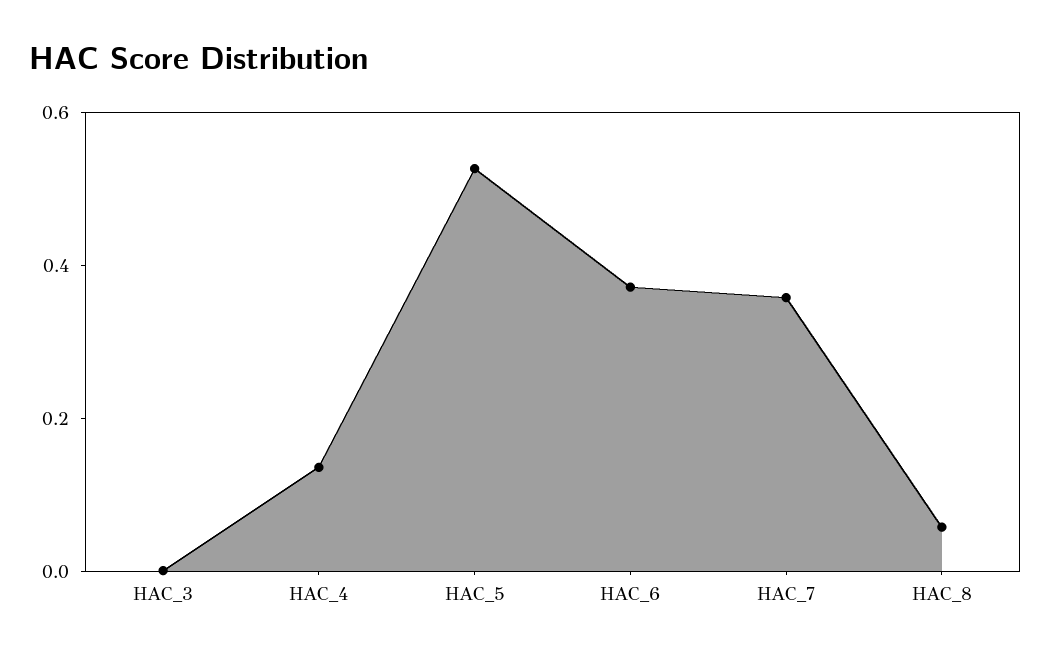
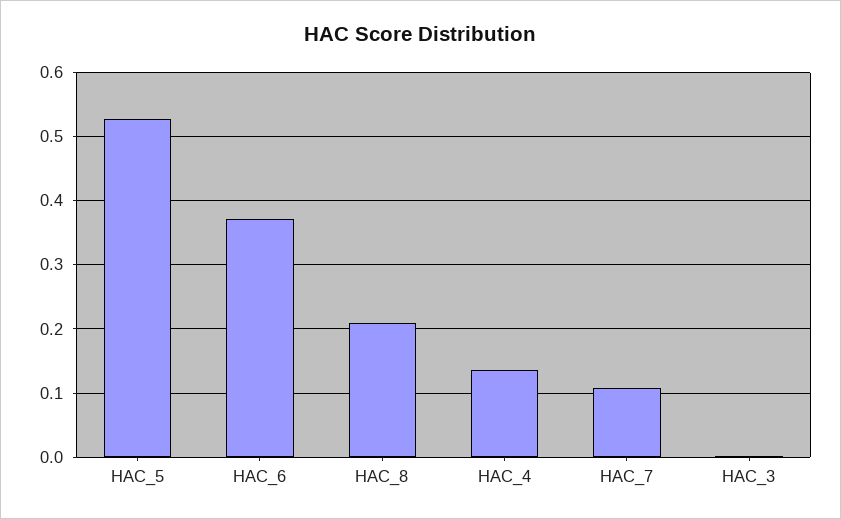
  {
    "HAC_3": 0,
    "HAC_4": 0.14,
    "HAC_5": 0.53,
    "HAC_6": 0.37,
-   "HAC_7": 0.35,
+   "HAC_7": 0.11,
-   "HAC_8": 0.05
+   "HAC_8": 0.21
  }

